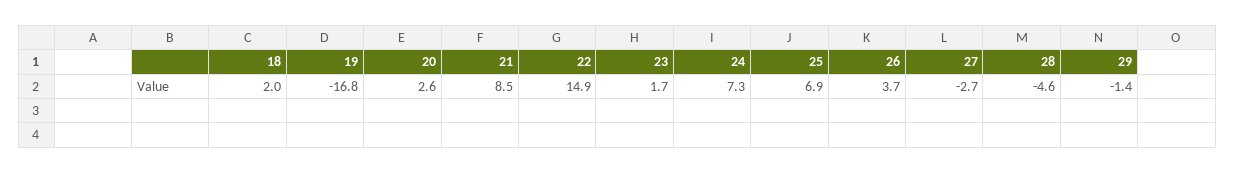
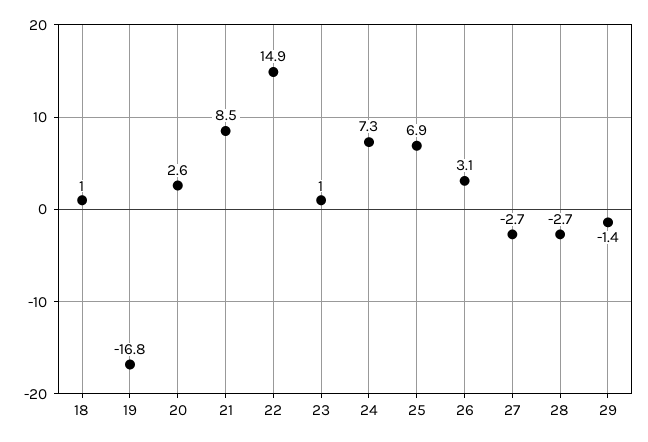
  {
-   "18": 2,
+   "18": 1,
    "19": -16.8,
    "20": 2.6,
    "21": 8.5,
    "22": 14.9,
-   "23": 1.7,
+   "23": 1,
    "24": 7.3,
    "25": 6.9,
-   "26": 3.7,
+   "26": 3.1,
    "27": -2.7,
-   "28": -4.6,
+   "28": -2.7,
    "29": -1.4
  }

